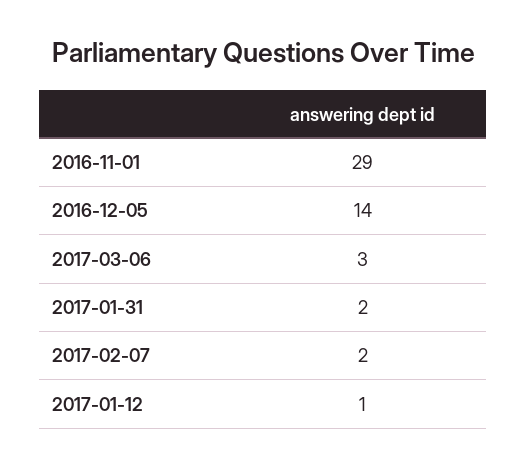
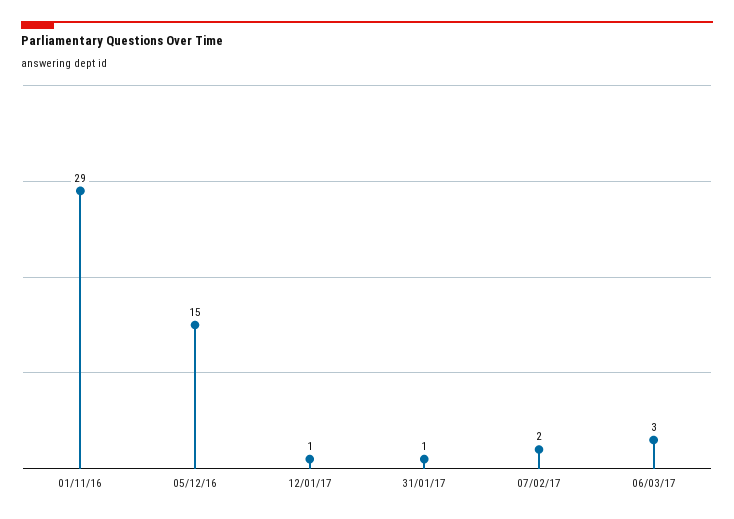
  {
    "2016-11-01": 29,
-   "2016-12-05": 14,
+   "2016-12-05": 15,
    "2017-03-06": 3,
-   "2017-01-31": 2,
+   "2017-01-31": 1,
    "2017-02-07": 2,
    "2017-01-12": 1
  }

